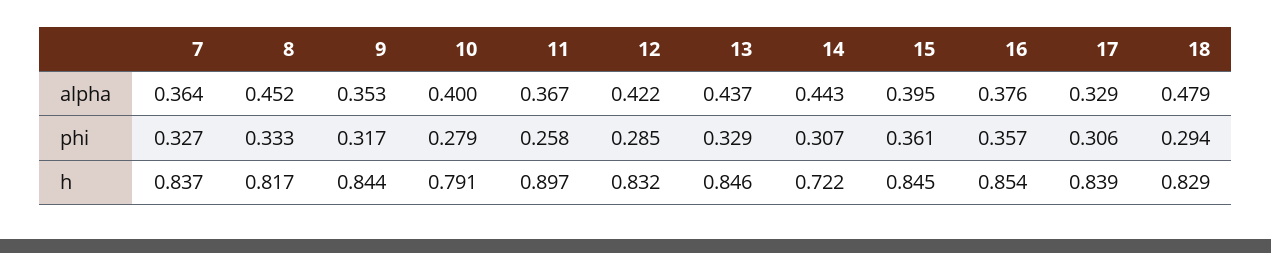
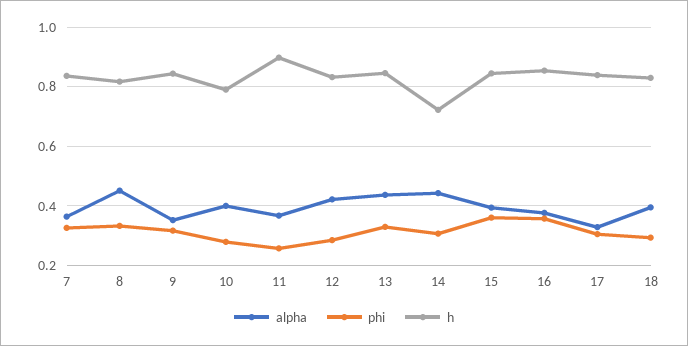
  {
    "alpha": {
      "7": 0.364,
      "8": 0.452,
      "9": 0.353,
      "10": 0.4,
      "11": 0.367,
      "12": 0.422,
      "13": 0.437,
      "14": 0.443,
      "15": 0.395,
      "16": 0.376,
      "17": 0.329,
-     "18": 0.479
+     "18": 0.4
    },
    "phi": {
      "7": 0.327,
      "8": 0.333,
      "9": 0.317,
      "10": 0.279,
      "11": 0.258,
      "12": 0.285,
      "13": 0.329,
      "14": 0.307,
      "15": 0.361,
      "16": 0.357,
      "17": 0.306,
      "18": 0.294
    },
    "h": {
      "7": 0.837,
      "8": 0.817,
      "9": 0.844,
      "10": 0.791,
      "11": 0.897,
      "12": 0.832,
      "13": 0.846,
      "14": 0.722,
      "15": 0.845,
      "16": 0.854,
      "17": 0.839,
      "18": 0.829
    }
  }

